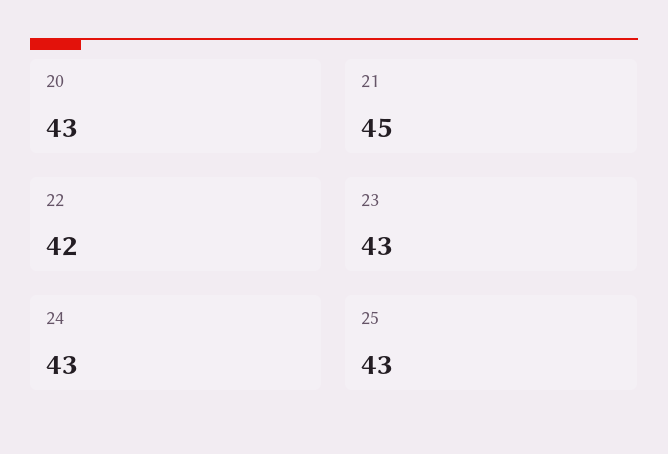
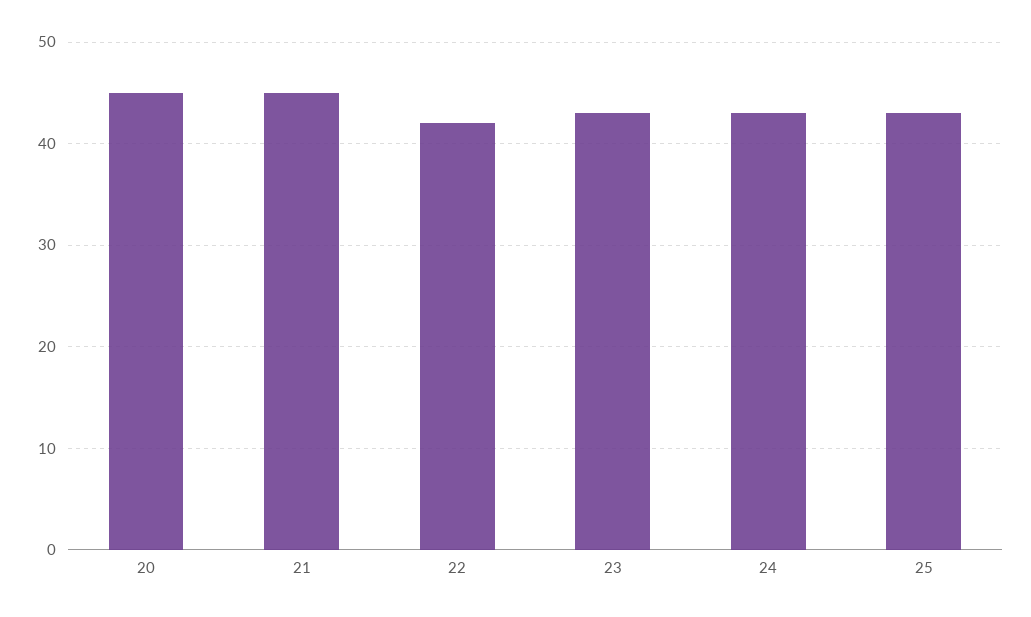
  {
-   "20": 43,
+   "20": 45,
    "21": 45,
    "22": 42,
    "23": 43,
    "24": 43,
    "25": 43
  }

